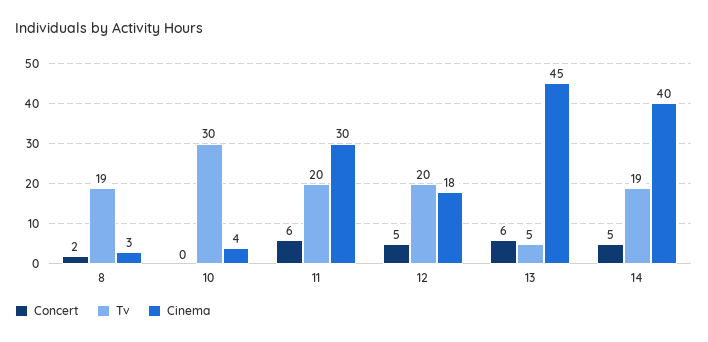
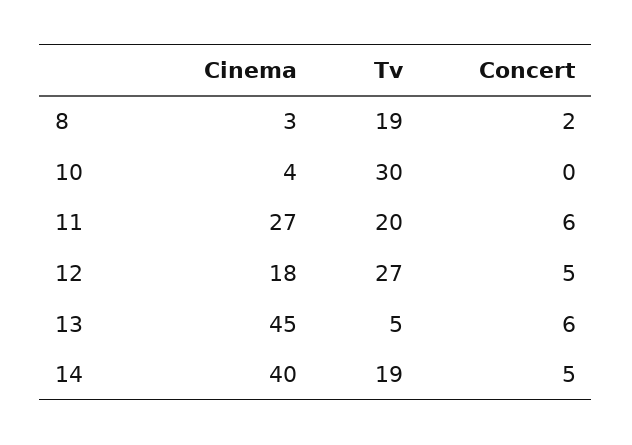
  {
    "Concert": {
      "8": 2,
      "10": 0,
      "11": 6,
      "12": 5,
      "13": 6,
      "14": 5
    },
    "Tv": {
      "8": 19,
      "10": 30,
      "11": 20,
-     "12": 20,
+     "12": 27,
      "13": 5,
      "14": 19
    },
    "Cinema": {
      "8": 3,
      "10": 4,
-     "11": 30,
+     "11": 27,
      "12": 18,
      "13": 45,
      "14": 40
    }
  }

